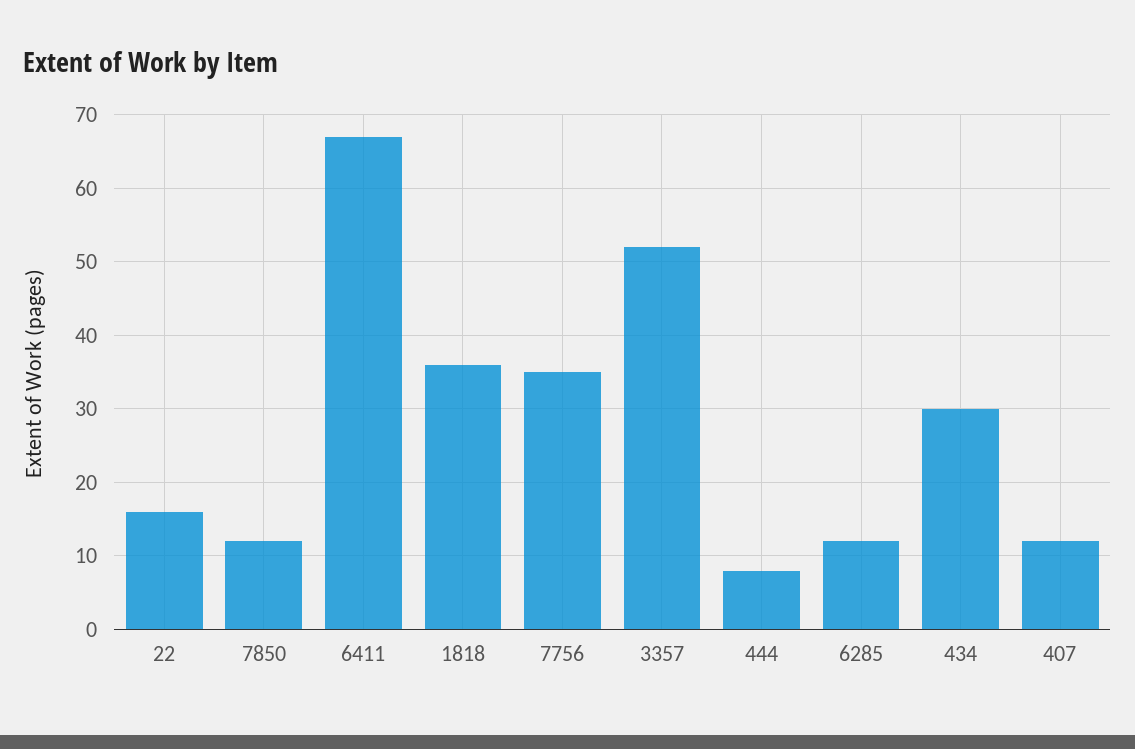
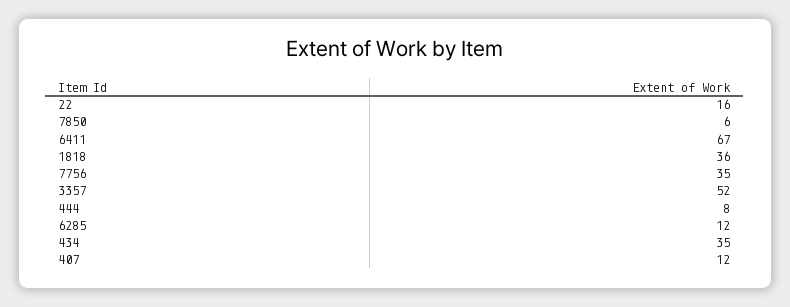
  {
    "22": 16,
-   "7850": 12,
+   "7850": 6,
    "6411": 67,
    "1818": 36,
    "7756": 35,
    "3357": 52,
    "444": 8,
    "6285": 12,
-   "434": 30,
+   "434": 35,
    "407": 12
  }

